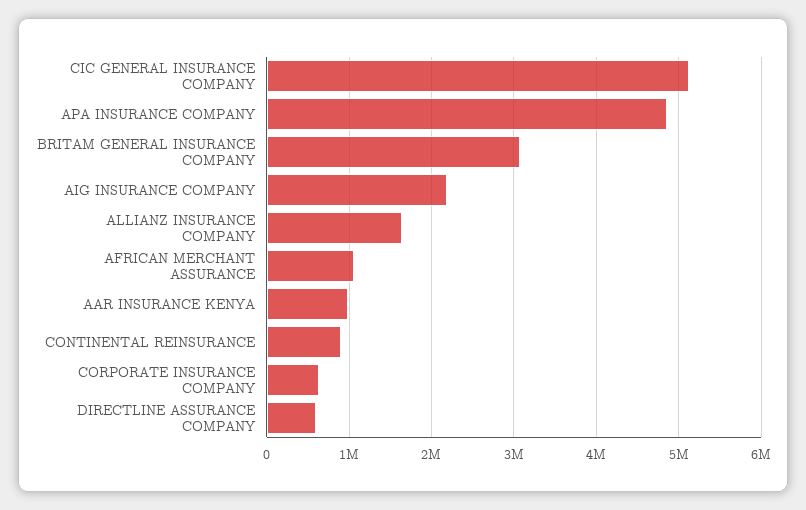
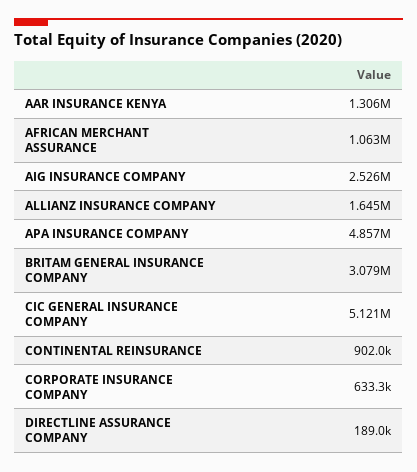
  {
    "CIC GENERAL INSURANCE COMPANY": 5121000,
    "APA INSURANCE COMPANY": 4857000,
    "BRITAM GENERAL INSURANCE COMPANY": 3079000,
-   "AIG INSURANCE COMPANY": 2200000,
+   "AIG INSURANCE COMPANY": 2526000,
    "ALLIANZ INSURANCE COMPANY": 1645000,
    "AFRICAN MERCHANT ASSURANCE": 1063000,
-   "AAR INSURANCE KENYA": 1000000,
+   "AAR INSURANCE KENYA": 1306000,
    "CONTINENTAL REINSURANCE": 902000,
    "CORPORATE INSURANCE COMPANY": 633300,
-   "DIRECTLINE ASSURANCE COMPANY": 600000
+   "DIRECTLINE ASSURANCE COMPANY": 189000
  }

